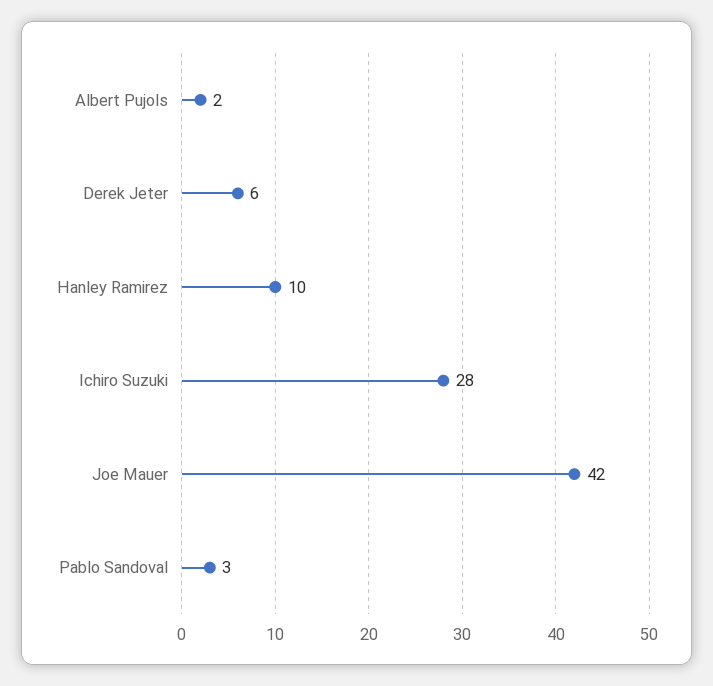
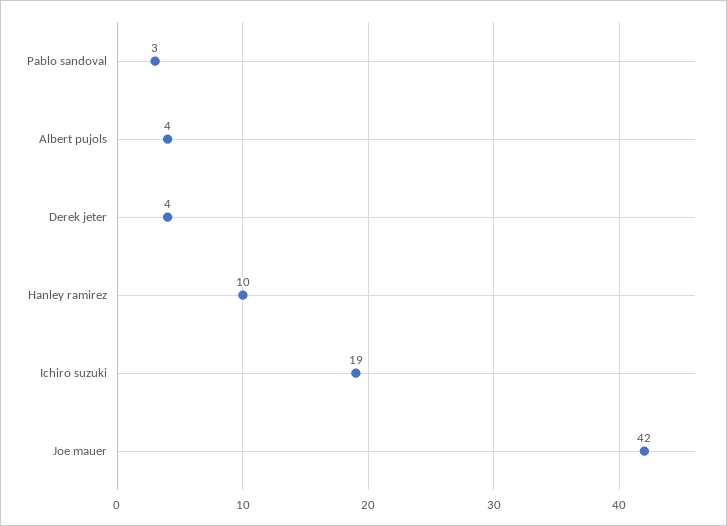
  {
-   "Albert Pujols": 2,
+   "Albert Pujols": 4,
-   "Derek Jeter": 6,
+   "Derek Jeter": 4,
    "Hanley Ramirez": 10,
-   "Ichiro Suzuki": 28,
+   "Ichiro Suzuki": 19,
    "Joe Mauer": 42,
    "Pablo Sandoval": 3
  }

